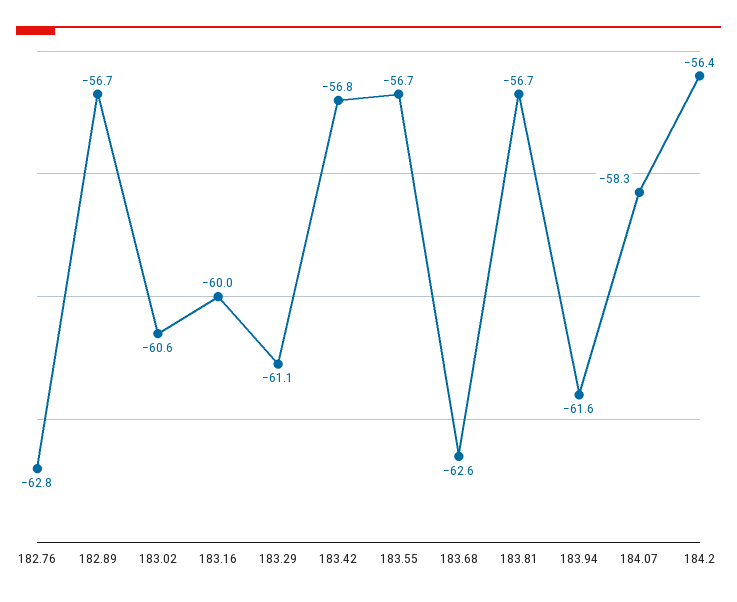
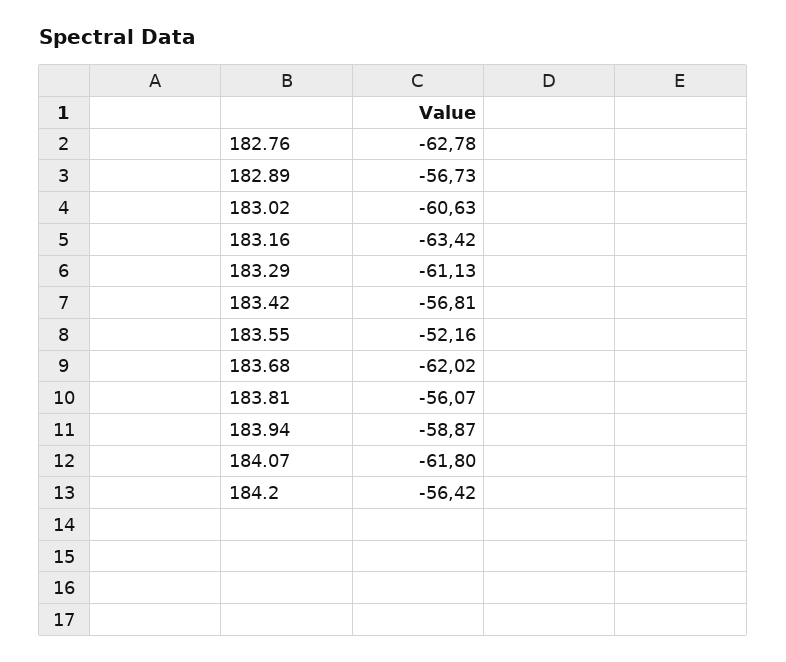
  {
    "182.76": -62.78,
    "182.89": -56.73,
    "183.02": -60.63,
-   "183.16": -60,
+   "183.16": -63.42,
    "183.29": -61.13,
    "183.42": -56.81,
-   "183.55": -56.7,
+   "183.55": -52.16,
-   "183.68": -62.6,
+   "183.68": -62.02,
-   "183.81": -56.7,
+   "183.81": -56.07,
-   "183.94": -61.6,
+   "183.94": -58.87,
-   "184.07": -58.3,
+   "184.07": -61.8,
    "184.2": -56.42
  }

